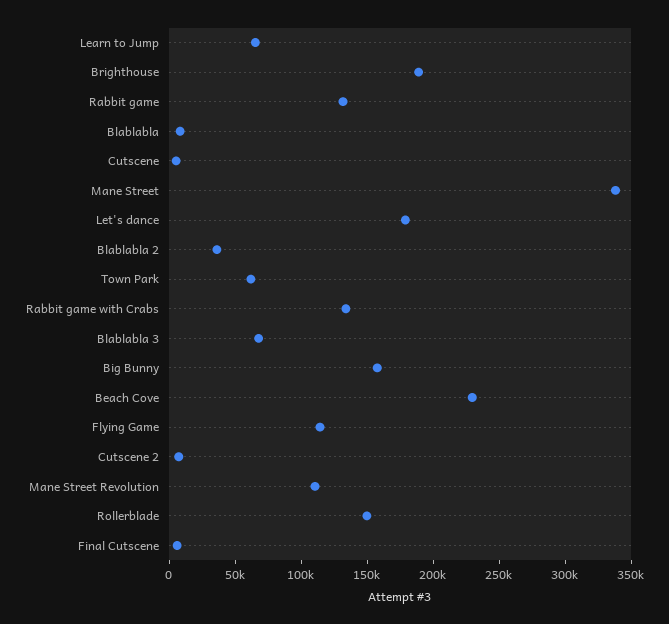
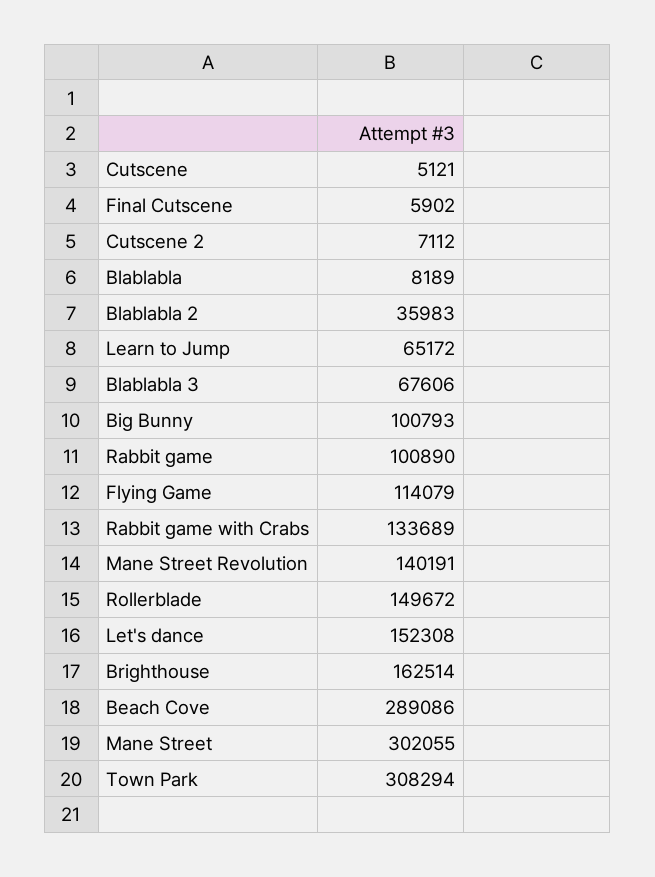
  {
    "Learn to Jump": 65172,
-   "Brighthouse": 190000,
+   "Brighthouse": 162514,
-   "Rabbit game": 130000,
+   "Rabbit game": 100890,
    "Blablabla": 8189,
    "Cutscene": 5121,
-   "Mane Street": 340000,
+   "Mane Street": 302055,
-   "Let's dance": 180000,
+   "Let's dance": 152308,
    "Blablabla 2": 35983,
-   "Town Park": 60000,
+   "Town Park": 308294,
    "Rabbit game with Crabs": 133689,
    "Blablabla 3": 67606,
-   "Big Bunny": 160000,
+   "Big Bunny": 100793,
-   "Beach Cove": 230000,
+   "Beach Cove": 289086,
    "Flying Game": 114079,
    "Cutscene 2": 7112,
-   "Mane Street Revolution": 110000,
+   "Mane Street Revolution": 140191,
    "Rollerblade": 149672,
    "Final Cutscene": 5902
  }

